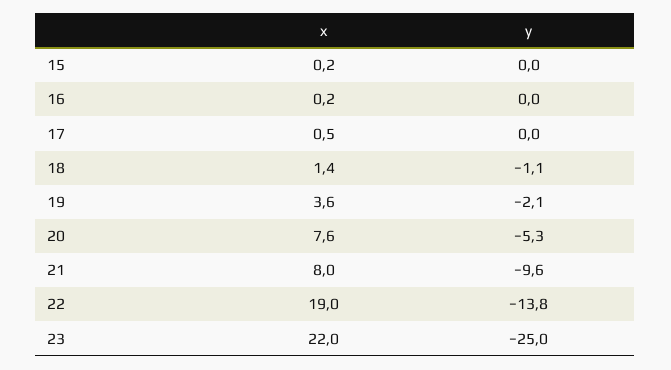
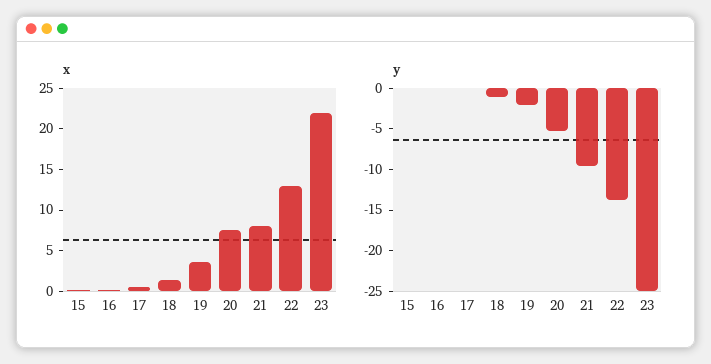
  {
    "x": {
      "15": 0.2,
      "16": 0.2,
      "17": 0.5,
      "18": 1.4,
      "19": 3.6,
      "20": 7.6,
      "21": 8,
-     "22": 19,
+     "22": 13,
      "23": 22
    },
    "y": {
      "15": 0,
      "16": 0,
      "17": 0,
      "18": -1.1,
      "19": -2.1,
      "20": -5.3,
      "21": -9.6,
      "22": -13.8,
      "23": -25
    }
  }

